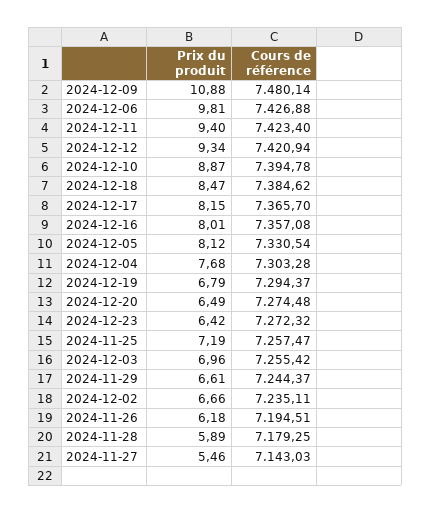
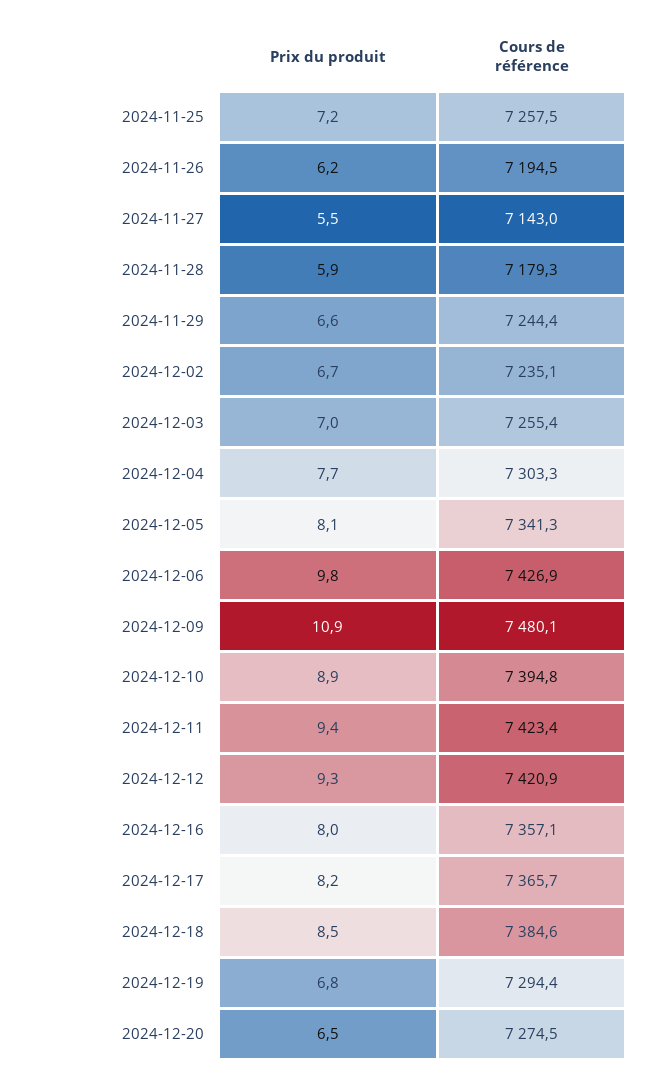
  {
    "Prix du produit": {
      "2024-12-09": 10.88,
      "2024-12-06": 9.81,
      "2024-12-11": 9.4,
      "2024-12-12": 9.34,
      "2024-12-10": 8.87,
      "2024-12-18": 8.47,
      "2024-12-17": 8.15,
      "2024-12-16": 8.01,
      "2024-12-05": 8.12,
      "2024-12-04": 7.68,
      "2024-12-19": 6.79,
      "2024-12-20": 6.49,
-     "2024-12-23": 6.42,
      "2024-11-25": 7.19,
      "2024-12-03": 6.96,
      "2024-11-29": 6.61,
      "2024-12-02": 6.66,
      "2024-11-26": 6.18,
      "2024-11-28": 5.89,
      "2024-11-27": 5.46
    },
    "Cours de référence": {
      "2024-12-09": 7480.14,
      "2024-12-06": 7426.88,
      "2024-12-11": 7423.4,
      "2024-12-12": 7420.94,
      "2024-12-10": 7394.78,
      "2024-12-18": 7384.62,
      "2024-12-17": 7365.7,
      "2024-12-16": 7357.08,
-     "2024-12-05": 7330.54,
+     "2024-12-05": 7341.3,
      "2024-12-04": 7303.28,
      "2024-12-19": 7294.37,
      "2024-12-20": 7274.48,
-     "2024-12-23": 7272.32,
      "2024-11-25": 7257.47,
      "2024-12-03": 7255.42,
      "2024-11-29": 7244.37,
      "2024-12-02": 7235.11,
      "2024-11-26": 7194.51,
      "2024-11-28": 7179.25,
      "2024-11-27": 7143.03
    }
  }

